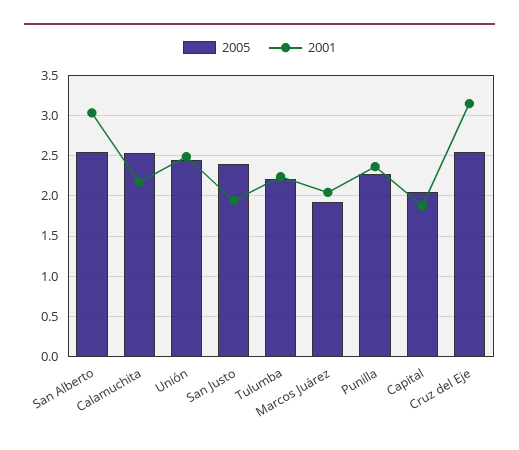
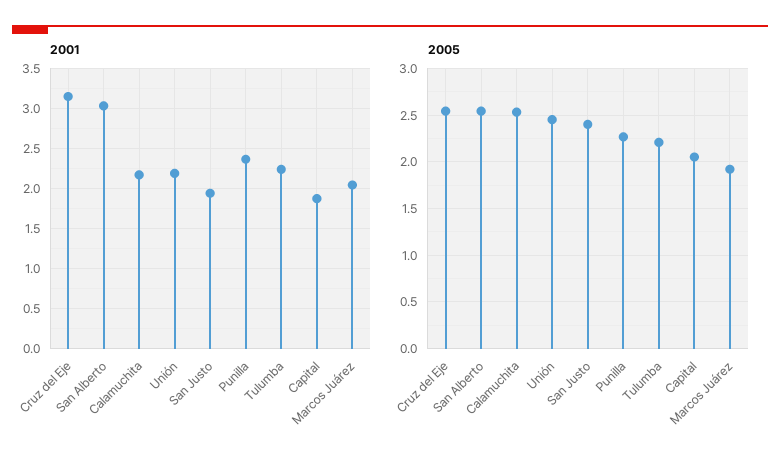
  {
    "2005": {
      "San Alberto": 2.5,
      "Calamuchita": 2.5,
      "Unión": 2.5,
      "San Justo": 2.4,
      "Tulumba": 2.2,
      "Marcos Juárez": 1.9,
      "Punilla": 2.3,
      "Capital": 2.1,
      "Cruz del Eje": 2.5
    },
    "2001": {
      "San Alberto": 3,
      "Calamuchita": 2.2,
-     "Unión": 2.5,
+     "Unión": 2.2,
      "San Justo": 1.9,
      "Tulumba": 2.2,
      "Marcos Juárez": 2,
      "Punilla": 2.4,
      "Capital": 1.9,
      "Cruz del Eje": 3.1
    }
  }

